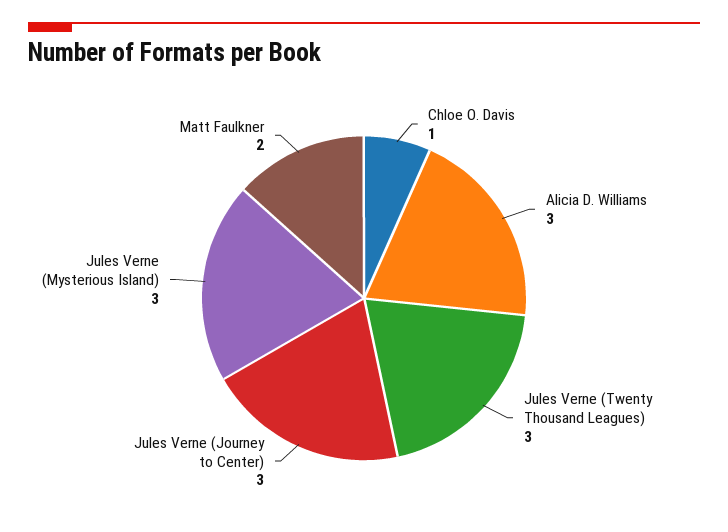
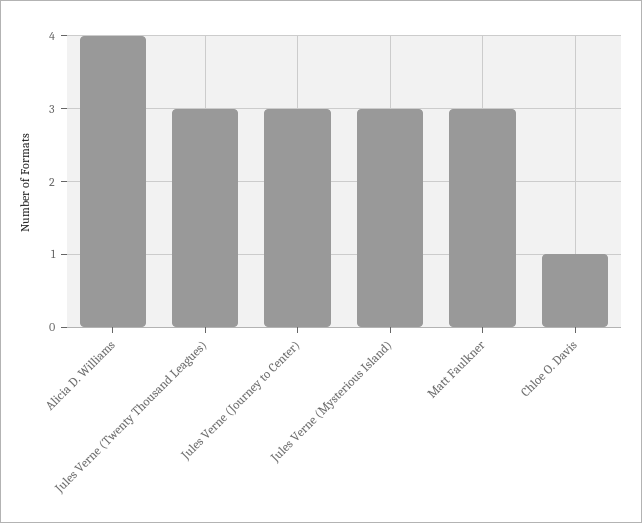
  {
    "Chloe O. Davis": 1,
-   "Alicia D. Williams": 3,
+   "Alicia D. Williams": 4,
    "Jules Verne (Twenty Thousand Leagues)": 3,
    "Jules Verne (Journey to Center)": 3,
    "Jules Verne (Mysterious Island)": 3,
-   "Matt Faulkner": 2
+   "Matt Faulkner": 3
  }

